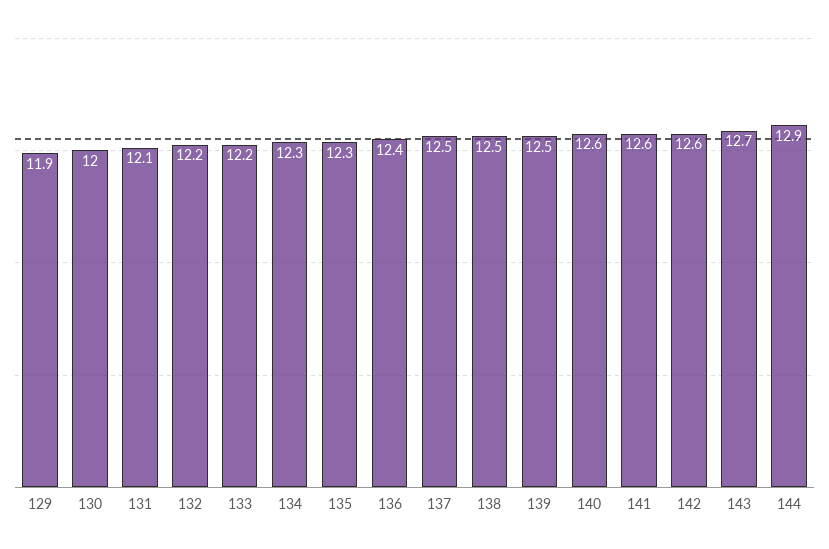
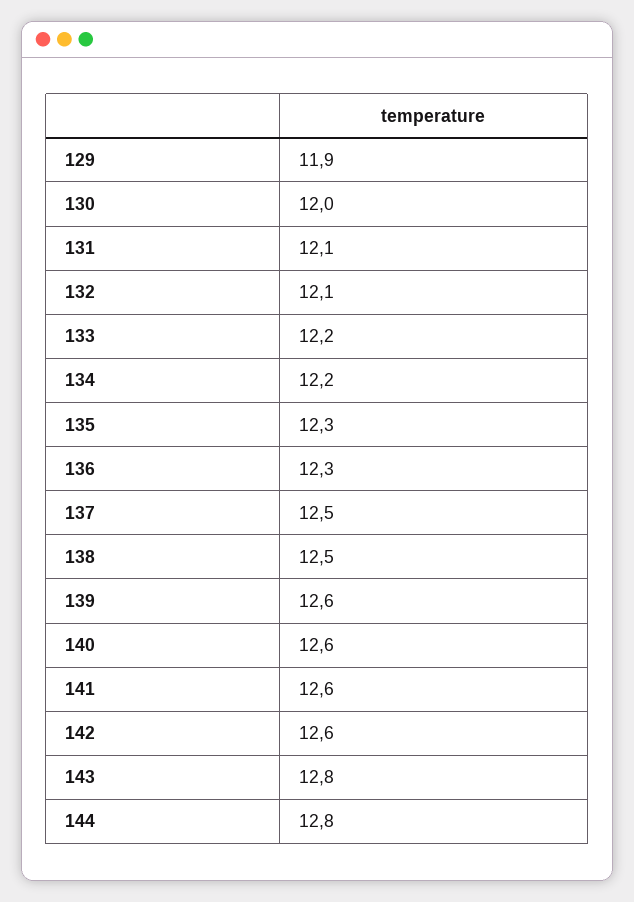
  {
    "129": 11.9,
    "130": 12,
    "131": 12.1,
-   "132": 12.2,
+   "132": 12.1,
    "133": 12.2,
-   "134": 12.3,
+   "134": 12.2,
    "135": 12.3,
-   "136": 12.4,
+   "136": 12.3,
    "137": 12.5,
    "138": 12.5,
-   "139": 12.5,
+   "139": 12.6,
    "140": 12.6,
    "141": 12.6,
    "142": 12.6,
-   "143": 12.7,
+   "143": 12.8,
-   "144": 12.9
+   "144": 12.8
  }

